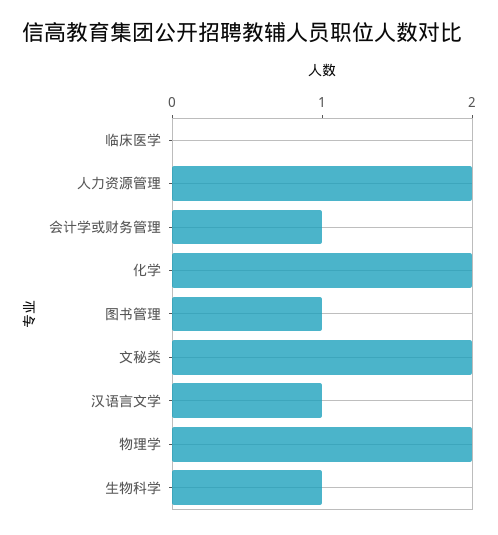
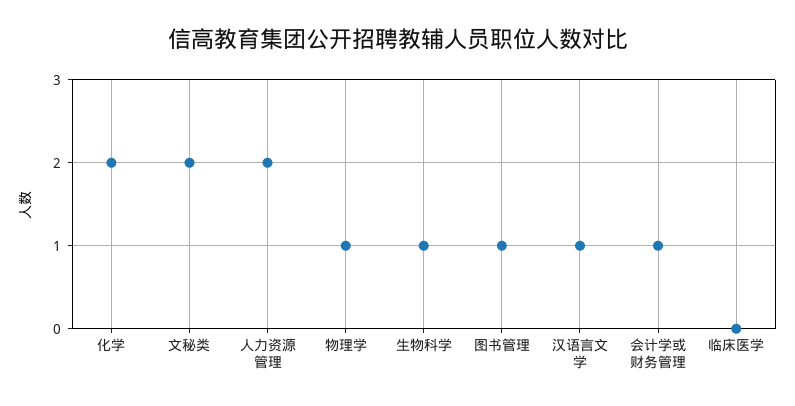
  {
    "临床医学": 0,
    "人力资源管理": 2,
    "会计学或财务管理": 1,
    "化学": 2,
    "图书管理": 1,
    "文秘类": 2,
    "汉语言文学": 1,
-   "物理学": 2,
+   "物理学": 1,
    "生物科学": 1
  }

